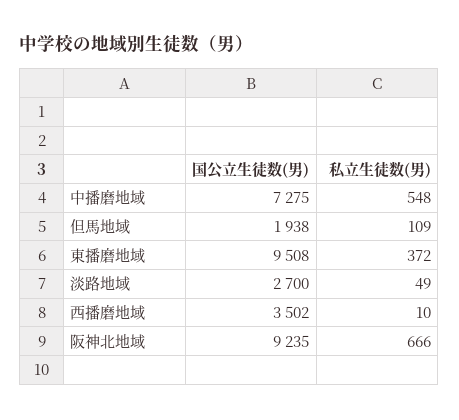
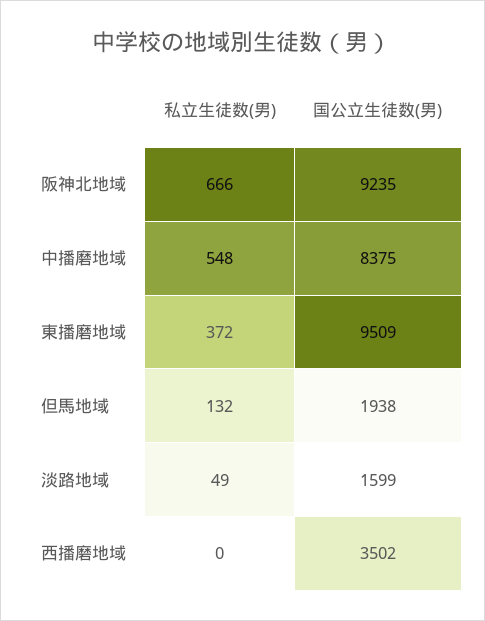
  {
    "国公立生徒数(男)": {
-     "中播磨地域": 7275,
+     "中播磨地域": 8375,
      "但馬地域": 1938,
-     "東播磨地域": 9508,
+     "東播磨地域": 9509,
-     "淡路地域": 2700,
+     "淡路地域": 1599,
      "西播磨地域": 3502,
      "阪神北地域": 9235
    },
    "私立生徒数(男)": {
      "中播磨地域": 548,
-     "但馬地域": 109,
+     "但馬地域": 132,
      "東播磨地域": 372,
      "淡路地域": 49,
-     "西播磨地域": 10,
+     "西播磨地域": 0,
      "阪神北地域": 666
    }
  }

